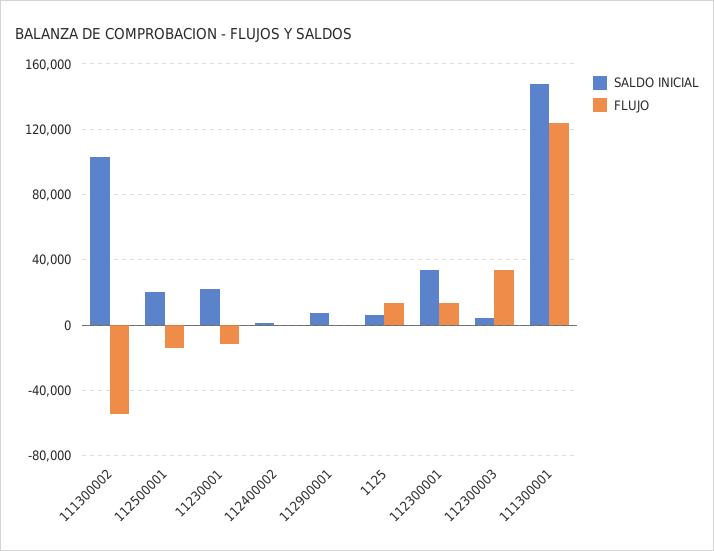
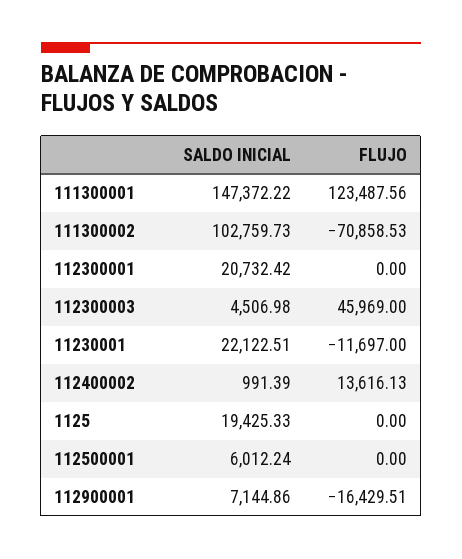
  {
    "SALDO INICIAL": {
      "111300002": 102759.73,
-     "112500001": 20000,
+     "112500001": 6012.24,
      "11230001": 22122.51,
      "112400002": 991.39,
      "112900001": 7144.86,
-     "1125": 5000,
+     "1125": 19425.33,
-     "112300001": 35000,
+     "112300001": 20732.42,
      "112300003": 4506.98,
      "111300001": 147372.22
    },
    "FLUJO": {
-     "111300002": -55000,
+     "111300002": -70858.53,
-     "112500001": -15000,
+     "112500001": 0,
      "11230001": -11697,
-     "112400002": 0,
+     "112400002": 13616.13,
-     "112900001": 0,
+     "112900001": -16429.51,
-     "1125": 15000,
+     "1125": 0,
-     "112300001": 15000,
+     "112300001": 0,
-     "112300003": 35000,
+     "112300003": 45969,
      "111300001": 123487.56
    }
  }

